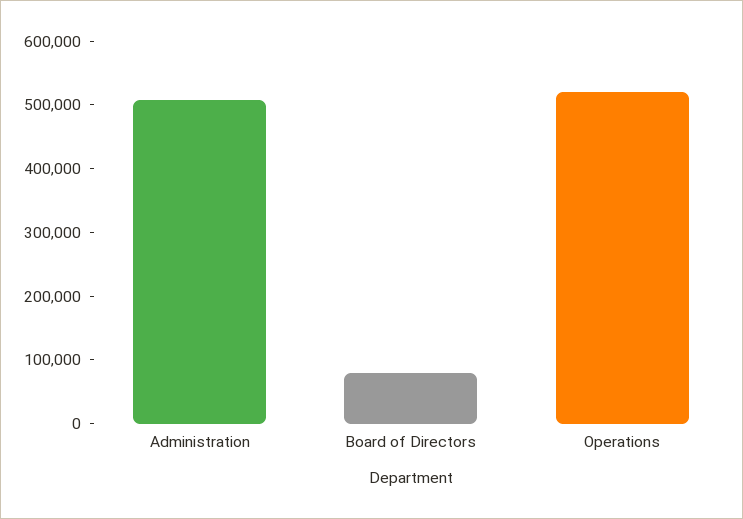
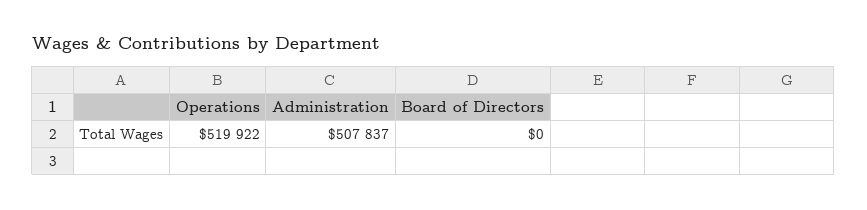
  {
    "Administration": 507837,
-   "Board of Directors": 80000,
+   "Board of Directors": 0,
    "Operations": 519922
  }

